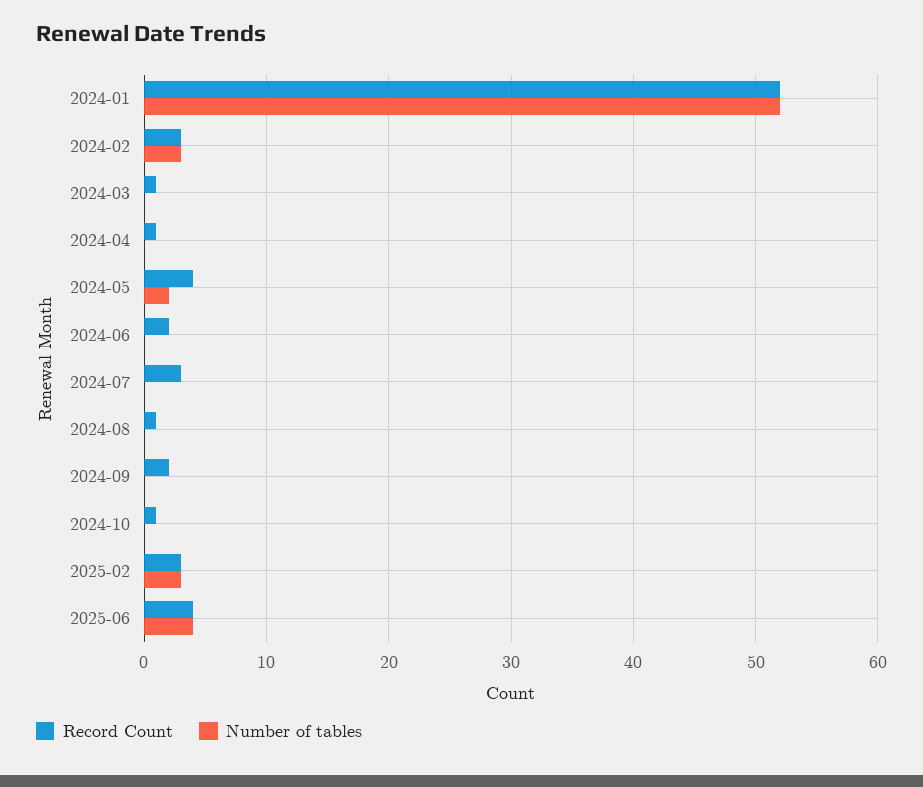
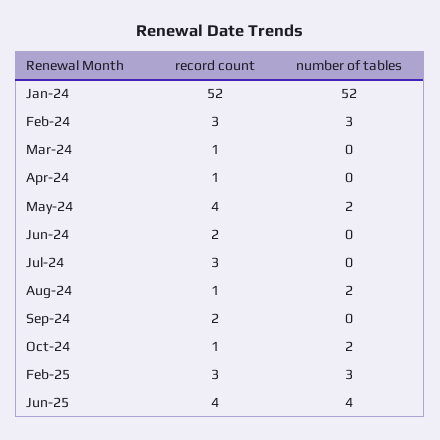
  {
    "Record Count": {
      "2024-01": 52,
      "2024-02": 3,
      "2024-03": 1,
      "2024-04": 1,
      "2024-05": 4,
      "2024-06": 2,
      "2024-07": 3,
      "2024-08": 1,
      "2024-09": 2,
      "2024-10": 1,
      "2025-02": 3,
      "2025-06": 4
    },
    "Number of tables": {
      "2024-01": 52,
      "2024-02": 3,
      "2024-03": 0,
      "2024-04": 0,
      "2024-05": 2,
      "2024-06": 0,
      "2024-07": 0,
-     "2024-08": 0,
+     "2024-08": 2,
      "2024-09": 0,
-     "2024-10": 0,
+     "2024-10": 2,
      "2025-02": 3,
      "2025-06": 4
    }
  }

